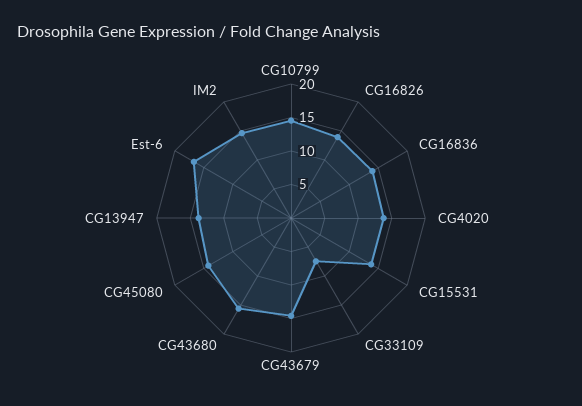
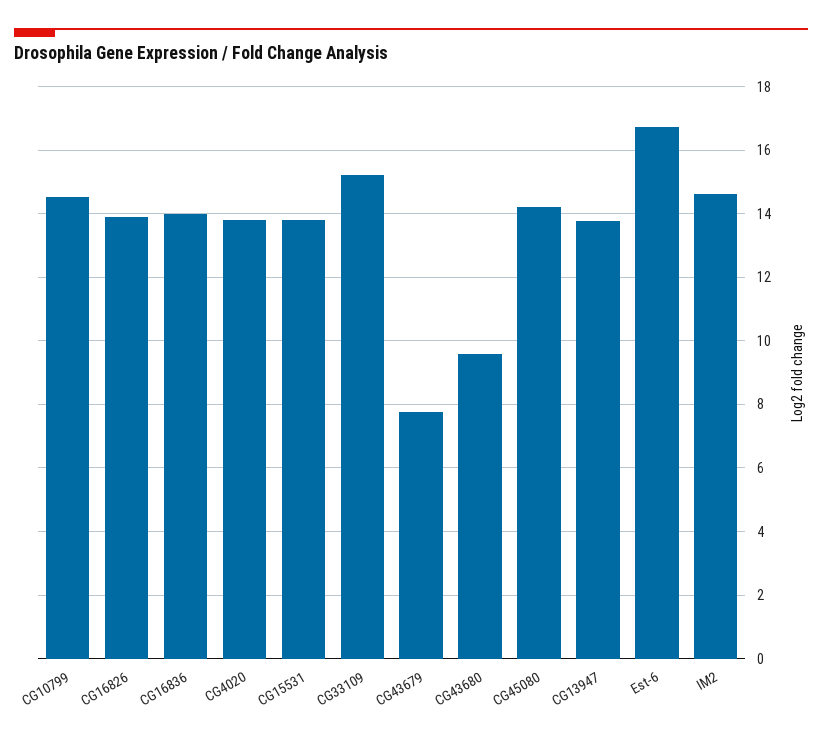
  {
    "CG10799": 14.6,
    "CG16826": 14,
    "CG16836": 14,
    "CG4020": 13.8,
    "CG15531": 13.8,
-   "CG33109": 7.5,
+   "CG33109": 15.2,
-   "CG43679": 15,
+   "CG43679": 7.8,
-   "CG43680": 15,
+   "CG43680": 9.6,
    "CG45080": 14.2,
    "CG13947": 13.8,
    "Est-6": 16.8,
    "IM2": 14.6
  }

